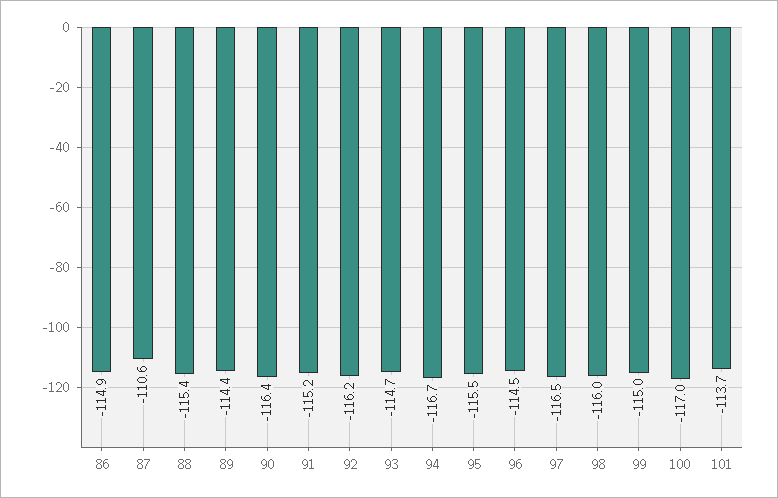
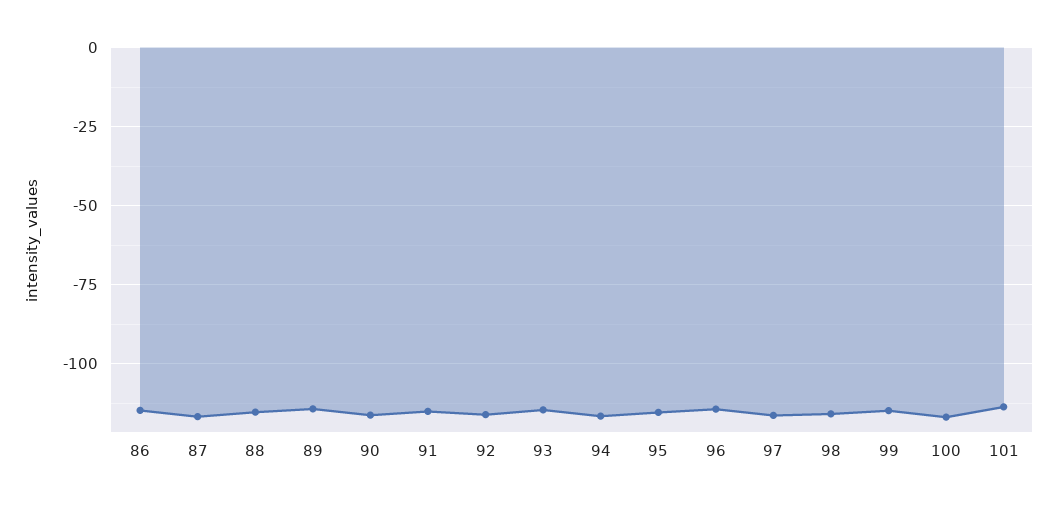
  {
    "86": -114.9,
-   "87": -110.6,
+   "87": -117.5,
    "88": -115.4,
    "89": -114.4,
    "90": -116.4,
    "91": -115.2,
    "92": -116.2,
    "93": -114.7,
    "94": -116.7,
    "95": -115.5,
    "96": -114.5,
    "97": -116.5,
    "98": -116,
    "99": -115,
    "100": -117,
    "101": -113.7
  }

